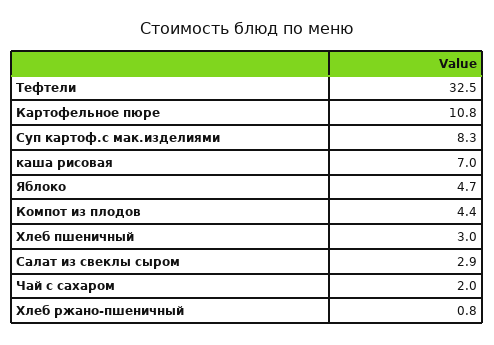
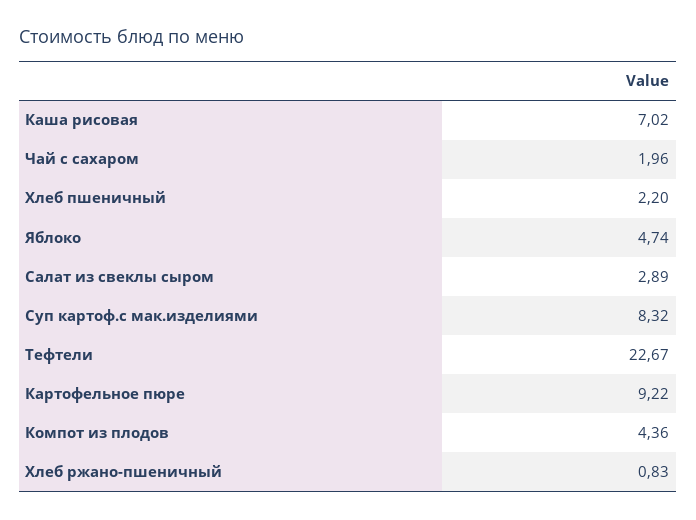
  {
-   "Тефтели": 32.5,
+   "Тефтели": 22.67,
-   "Картофельное пюре": 10.8,
+   "Картофельное пюре": 9.22,
    "Суп картоф.с мак.изделиями": 8.32,
    "каша рисовая": 7.02,
    "Яблоко": 4.74,
    "Компот из плодов": 4.36,
-   "Хлеб пшеничный": 3,
+   "Хлеб пшеничный": 2.2,
    "Салат из свеклы сыром": 2.89,
    "Чай с сахаром": 1.96,
    "Хлеб ржано-пшеничный": 0.83
  }

